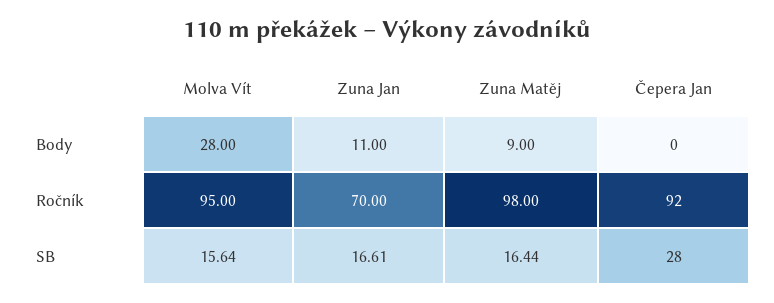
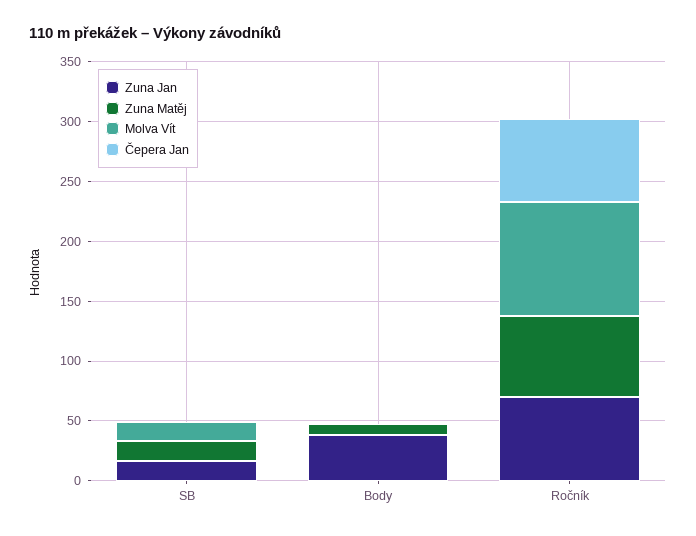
  {
    "Molva Vít": {
-     "Body": 28,
+     "Body": 0,
      "Ročník": 95,
      "SB": 15.64
    },
    "Zuna Jan": {
-     "Body": 11,
+     "Body": 40,
      "Ročník": 70,
      "SB": 16.61
    },
    "Zuna Matěj": {
      "Body": 9,
-     "Ročník": 98,
+     "Ročník": 70,
      "SB": 16.44
    },
    "Čepera Jan": {
      "Body": 0,
-     "Ročník": 92,
+     "Ročník": 70,
-     "SB": 28
+     "SB": 0
    }
  }

